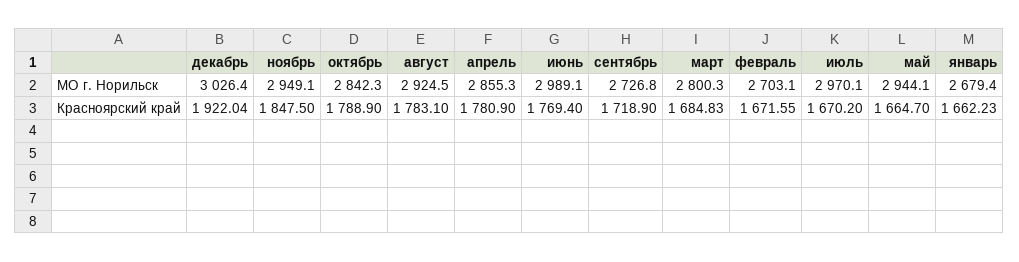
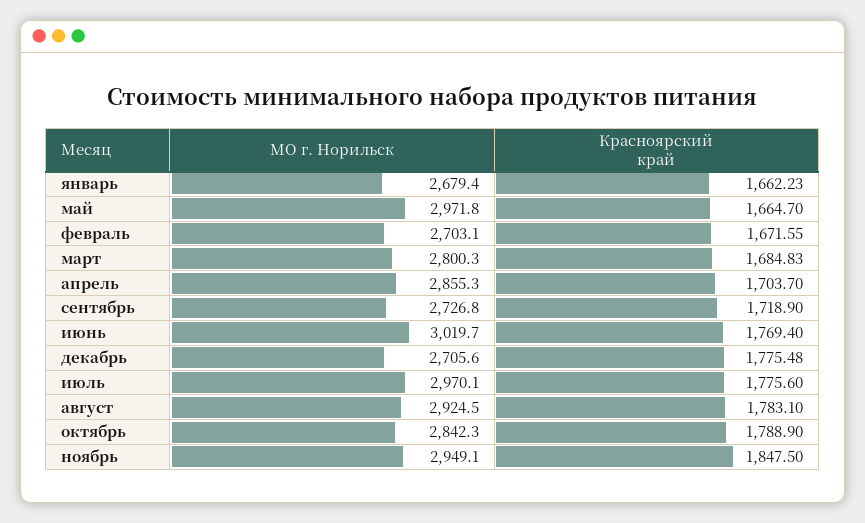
  {
    "декабрь": {
-     "МО г. Норильск": 3026.4,
+     "МО г. Норильск": 2705.6,
-     "Красноярский край": 1922.04
+     "Красноярский край": 1775.48
    },
    "ноябрь": {
      "МО г. Норильск": 2949.1,
      "Красноярский край": 1847.5
    },
    "октябрь": {
      "МО г. Норильск": 2842.3,
      "Красноярский край": 1788.9
    },
    "август": {
      "МО г. Норильск": 2924.5,
      "Красноярский край": 1783.1
    },
    "апрель": {
      "МО г. Норильск": 2855.3,
-     "Красноярский край": 1780.9
+     "Красноярский край": 1703.7
    },
    "июнь": {
-     "МО г. Норильск": 2989.1,
+     "МО г. Норильск": 3019.7,
      "Красноярский край": 1769.4
    },
    "сентябрь": {
      "МО г. Норильск": 2726.8,
      "Красноярский край": 1718.9
    },
    "март": {
      "МО г. Норильск": 2800.3,
      "Красноярский край": 1684.83
    },
    "февраль": {
      "МО г. Норильск": 2703.1,
      "Красноярский край": 1671.55
    },
    "июль": {
      "МО г. Норильск": 2970.1,
-     "Красноярский край": 1670.2
+     "Красноярский край": 1775.6
    },
    "май": {
-     "МО г. Норильск": 2944.1,
+     "МО г. Норильск": 2971.8,
      "Красноярский край": 1664.7
    },
    "январь": {
      "МО г. Норильск": 2679.4,
      "Красноярский край": 1662.23
    }
  }

